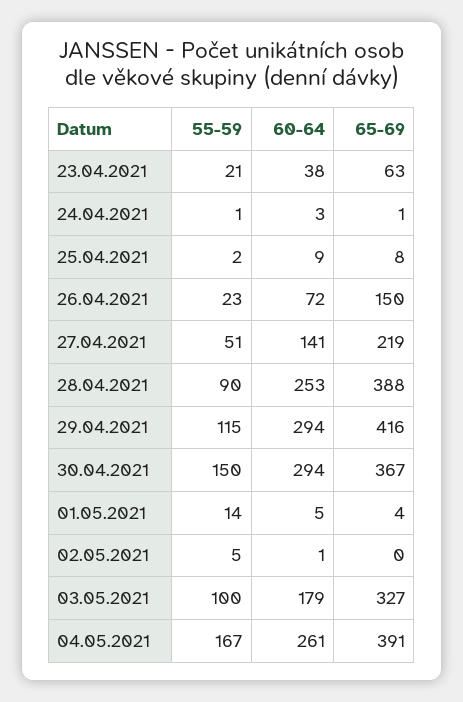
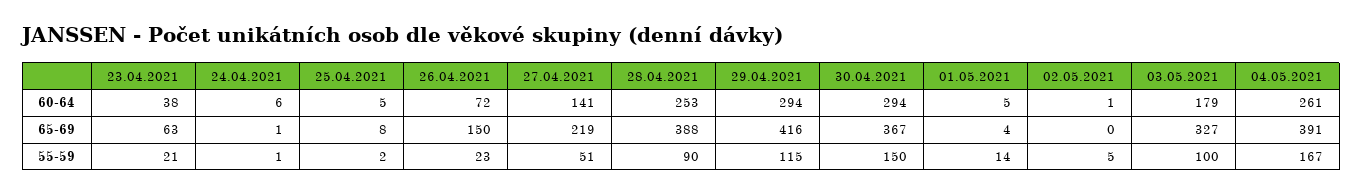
  {
    "55-59": {
      "23.04.2021": 21,
      "24.04.2021": 1,
      "25.04.2021": 2,
      "26.04.2021": 23,
      "27.04.2021": 51,
      "28.04.2021": 90,
      "29.04.2021": 115,
      "30.04.2021": 150,
      "01.05.2021": 14,
      "02.05.2021": 5,
      "03.05.2021": 100,
      "04.05.2021": 167
    },
    "60-64": {
      "23.04.2021": 38,
-     "24.04.2021": 3,
+     "24.04.2021": 6,
-     "25.04.2021": 9,
+     "25.04.2021": 5,
      "26.04.2021": 72,
      "27.04.2021": 141,
      "28.04.2021": 253,
      "29.04.2021": 294,
      "30.04.2021": 294,
      "01.05.2021": 5,
      "02.05.2021": 1,
      "03.05.2021": 179,
      "04.05.2021": 261
    },
    "65-69": {
      "23.04.2021": 63,
      "24.04.2021": 1,
      "25.04.2021": 8,
      "26.04.2021": 150,
      "27.04.2021": 219,
      "28.04.2021": 388,
      "29.04.2021": 416,
      "30.04.2021": 367,
      "01.05.2021": 4,
      "02.05.2021": 0,
      "03.05.2021": 327,
      "04.05.2021": 391
    }
  }

